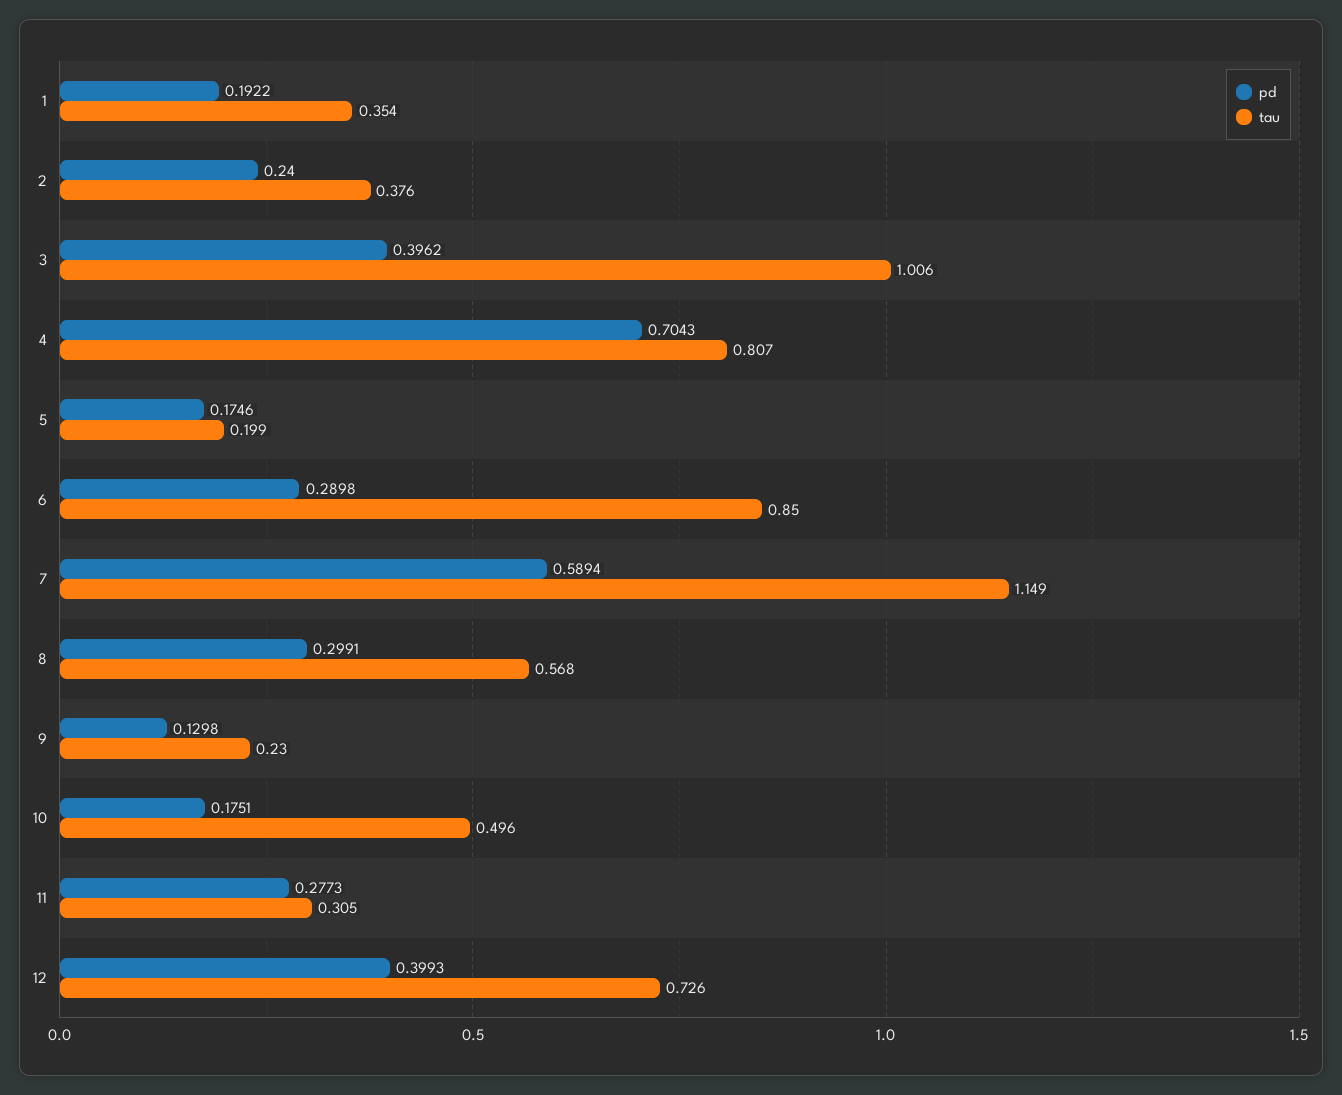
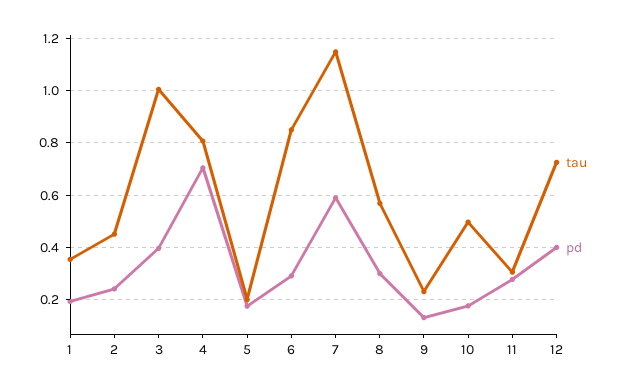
  {
    "pd": {
      "1": 0.1922,
      "2": 0.24,
      "3": 0.3962,
      "4": 0.7043,
      "5": 0.1746,
      "6": 0.2898,
      "7": 0.5894,
      "8": 0.2991,
      "9": 0.1298,
      "10": 0.1751,
      "11": 0.2773,
      "12": 0.3993
    },
    "tau": {
      "1": 0.354,
-     "2": 0.376,
+     "2": 0.45,
      "3": 1.006,
      "4": 0.807,
      "5": 0.199,
      "6": 0.85,
      "7": 1.149,
      "8": 0.568,
      "9": 0.23,
      "10": 0.496,
      "11": 0.305,
      "12": 0.726
    }
  }

